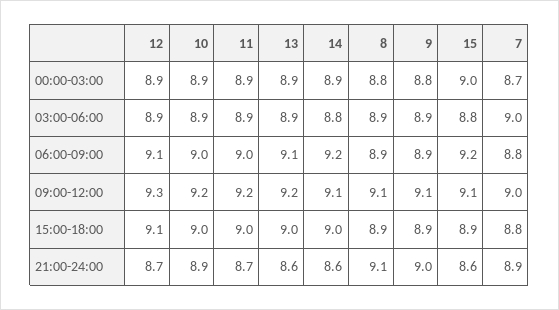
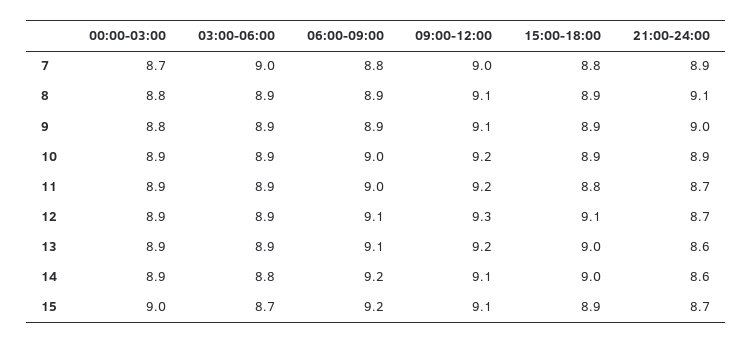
  {
    "12": {
      "00:00-03:00": 8.9,
      "03:00-06:00": 8.9,
      "06:00-09:00": 9.1,
      "09:00-12:00": 9.3,
      "15:00-18:00": 9.1,
      "21:00-24:00": 8.7
    },
    "10": {
      "00:00-03:00": 8.9,
      "03:00-06:00": 8.9,
      "06:00-09:00": 9,
      "09:00-12:00": 9.2,
-     "15:00-18:00": 9,
+     "15:00-18:00": 8.9,
      "21:00-24:00": 8.9
    },
    "11": {
      "00:00-03:00": 8.9,
      "03:00-06:00": 8.9,
      "06:00-09:00": 9,
      "09:00-12:00": 9.2,
-     "15:00-18:00": 9,
+     "15:00-18:00": 8.8,
      "21:00-24:00": 8.7
    },
    "13": {
      "00:00-03:00": 8.9,
      "03:00-06:00": 8.9,
      "06:00-09:00": 9.1,
      "09:00-12:00": 9.2,
      "15:00-18:00": 9,
      "21:00-24:00": 8.6
    },
    "14": {
      "00:00-03:00": 8.9,
      "03:00-06:00": 8.8,
      "06:00-09:00": 9.2,
      "09:00-12:00": 9.1,
      "15:00-18:00": 9,
      "21:00-24:00": 8.6
    },
    "8": {
      "00:00-03:00": 8.8,
      "03:00-06:00": 8.9,
      "06:00-09:00": 8.9,
      "09:00-12:00": 9.1,
      "15:00-18:00": 8.9,
      "21:00-24:00": 9.1
    },
    "9": {
      "00:00-03:00": 8.8,
      "03:00-06:00": 8.9,
      "06:00-09:00": 8.9,
      "09:00-12:00": 9.1,
      "15:00-18:00": 8.9,
      "21:00-24:00": 9
    },
    "15": {
      "00:00-03:00": 9,
-     "03:00-06:00": 8.8,
+     "03:00-06:00": 8.7,
      "06:00-09:00": 9.2,
      "09:00-12:00": 9.1,
      "15:00-18:00": 8.9,
-     "21:00-24:00": 8.6
+     "21:00-24:00": 8.7
    },
    "7": {
      "00:00-03:00": 8.7,
      "03:00-06:00": 9,
      "06:00-09:00": 8.8,
      "09:00-12:00": 9,
      "15:00-18:00": 8.8,
      "21:00-24:00": 8.9
    }
  }

